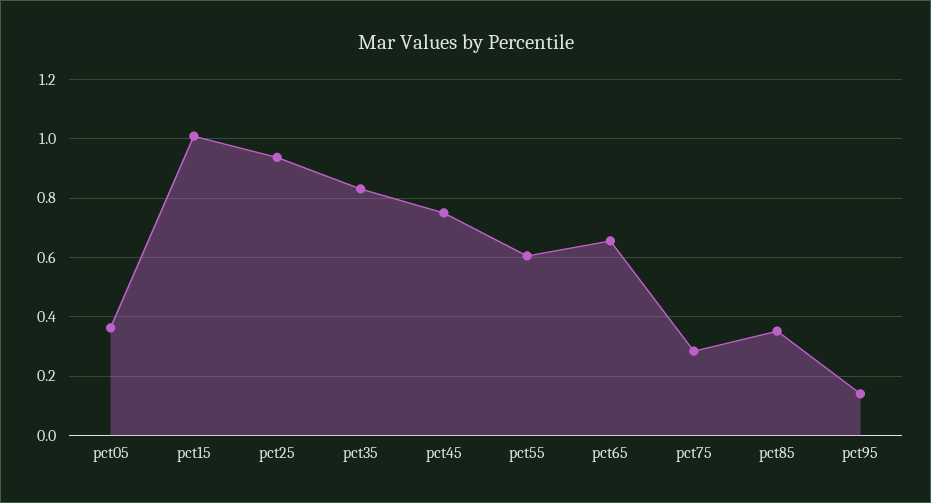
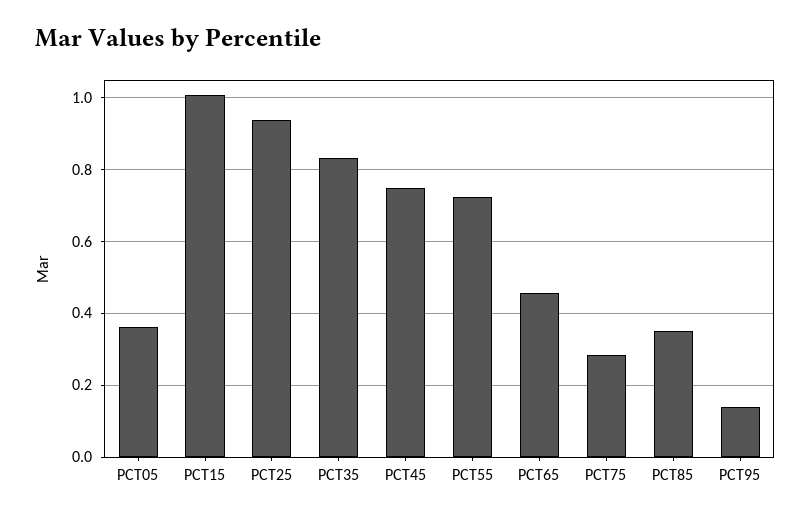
  {
    "pct05": 0.36,
    "pct15": 1,
    "pct25": 0.94,
    "pct35": 0.84,
    "pct45": 0.76,
-   "pct55": 0.6,
+   "pct55": 0.72,
-   "pct65": 0.65,
+   "pct65": 0.46,
    "pct75": 0.28,
    "pct85": 0.36,
    "pct95": 0.14
  }

